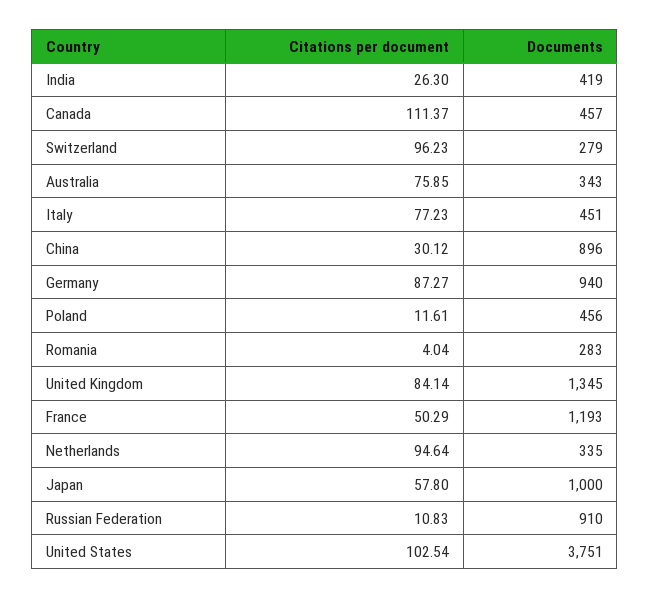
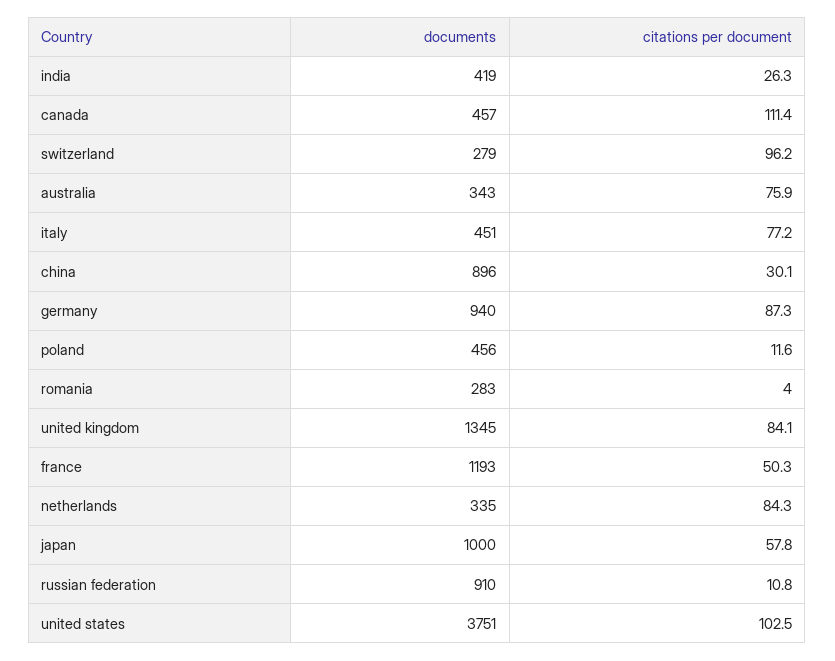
  {
    "Citations per document": {
      "India": 26.3,
      "Canada": 111.37,
      "Switzerland": 96.23,
      "Australia": 75.85,
      "Italy": 77.23,
      "China": 30.12,
      "Germany": 87.27,
      "Poland": 11.61,
      "Romania": 4.04,
      "United Kingdom": 84.14,
      "France": 50.29,
-     "Netherlands": 94.64,
+     "Netherlands": 84.3,
      "Japan": 57.8,
      "Russian Federation": 10.83,
      "United States": 102.54
    },
    "Documents": {
      "India": 419,
      "Canada": 457,
      "Switzerland": 279,
      "Australia": 343,
      "Italy": 451,
      "China": 896,
      "Germany": 940,
      "Poland": 456,
      "Romania": 283,
      "United Kingdom": 1345,
      "France": 1193,
      "Netherlands": 335,
      "Japan": 1000,
      "Russian Federation": 910,
      "United States": 3751
    }
  }

